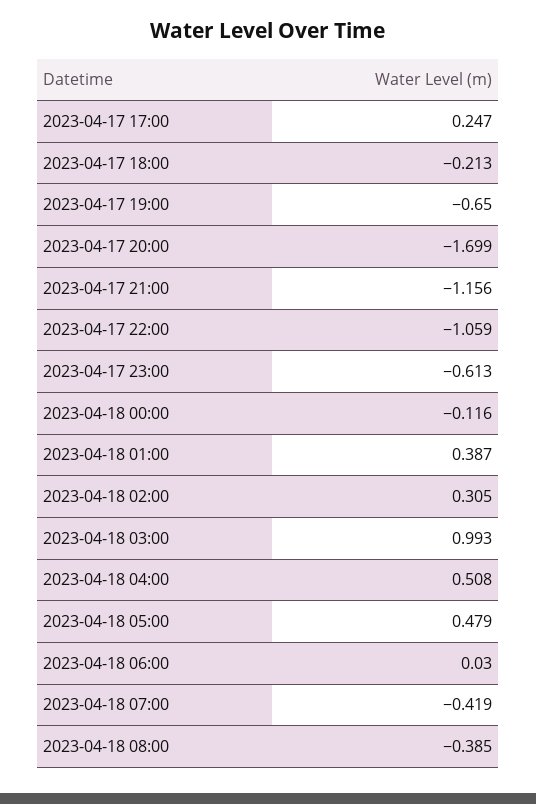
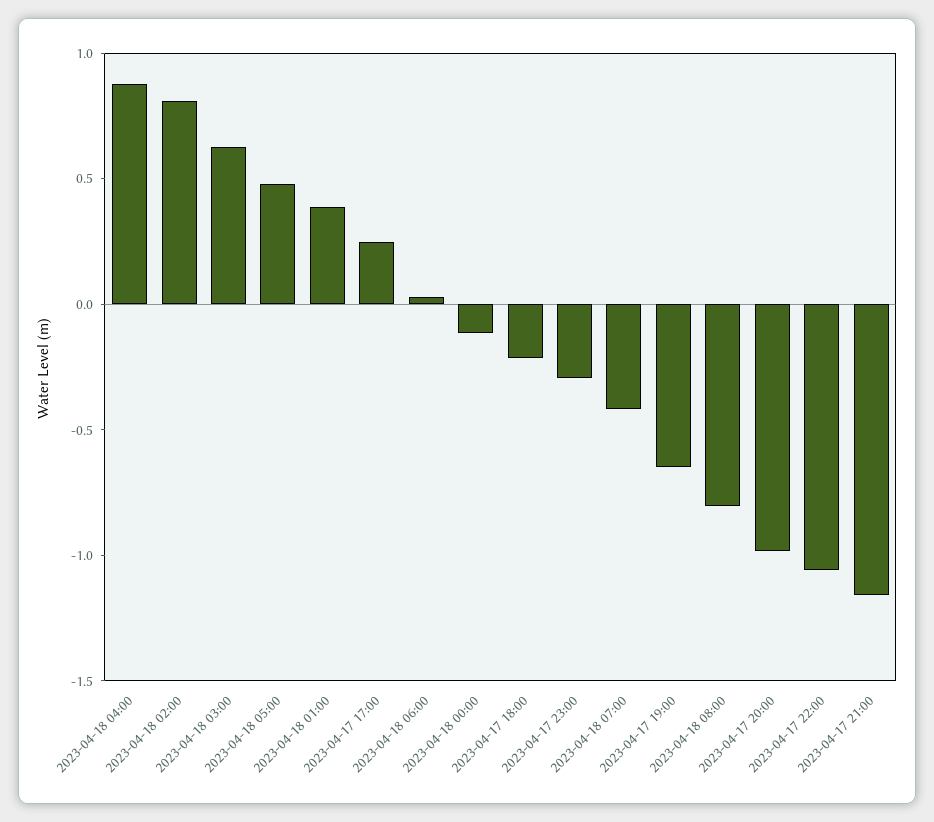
  {
    "2023-04-17 17:00": 0.247,
    "2023-04-17 18:00": -0.213,
    "2023-04-17 19:00": -0.65,
-   "2023-04-17 20:00": -1.699,
+   "2023-04-17 20:00": -1,
    "2023-04-17 21:00": -1.156,
    "2023-04-17 22:00": -1.059,
-   "2023-04-17 23:00": -0.613,
+   "2023-04-17 23:00": -0.3,
    "2023-04-18 00:00": -0.116,
    "2023-04-18 01:00": 0.387,
-   "2023-04-18 02:00": 0.305,
+   "2023-04-18 02:00": 0.8,
-   "2023-04-18 03:00": 0.993,
+   "2023-04-18 03:00": 0.6,
-   "2023-04-18 04:00": 0.508,
+   "2023-04-18 04:00": 0.9,
    "2023-04-18 05:00": 0.479,
    "2023-04-18 06:00": 0.03,
    "2023-04-18 07:00": -0.419,
-   "2023-04-18 08:00": -0.385
+   "2023-04-18 08:00": -0.8
  }

